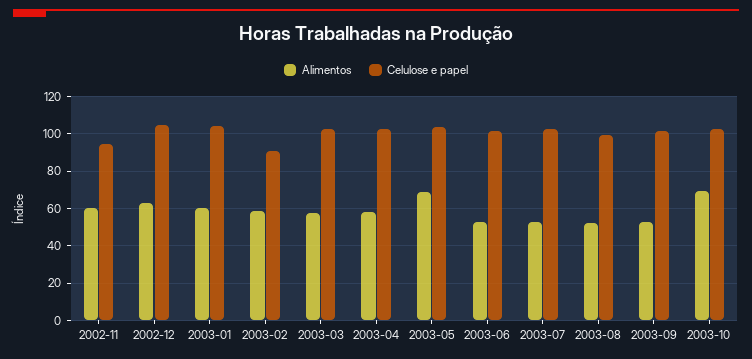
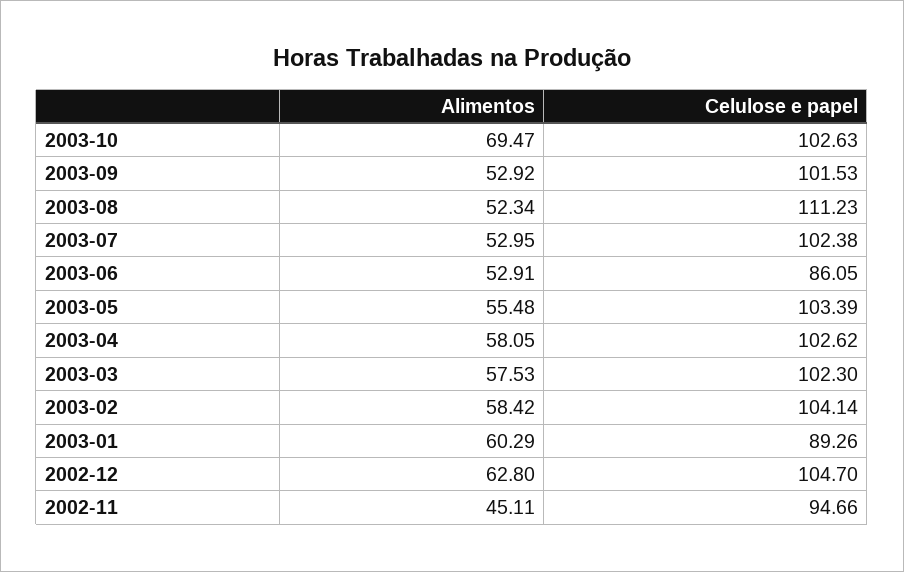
  {
    "Alimentos": {
-     "2002-11": 60,
+     "2002-11": 45.11,
      "2002-12": 62.8,
      "2003-01": 60.29,
      "2003-02": 58.42,
      "2003-03": 57.53,
      "2003-04": 58.05,
-     "2003-05": 70,
+     "2003-05": 55.48,
      "2003-06": 52.91,
      "2003-07": 52.95,
      "2003-08": 52.34,
      "2003-09": 52.92,
      "2003-10": 69.47
    },
    "Celulose e papel": {
      "2002-11": 94.66,
      "2002-12": 104.7,
-     "2003-01": 105,
+     "2003-01": 89.26,
-     "2003-02": 90,
+     "2003-02": 104.14,
      "2003-03": 102.3,
      "2003-04": 102.62,
      "2003-05": 103.39,
-     "2003-06": 100,
+     "2003-06": 86.05,
      "2003-07": 102.38,
-     "2003-08": 100,
+     "2003-08": 111.23,
      "2003-09": 101.53,
      "2003-10": 102.63
    }
  }

